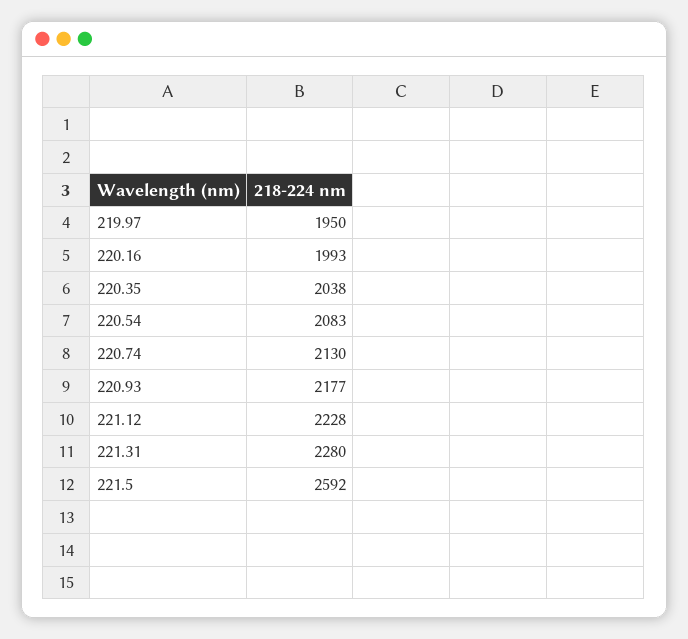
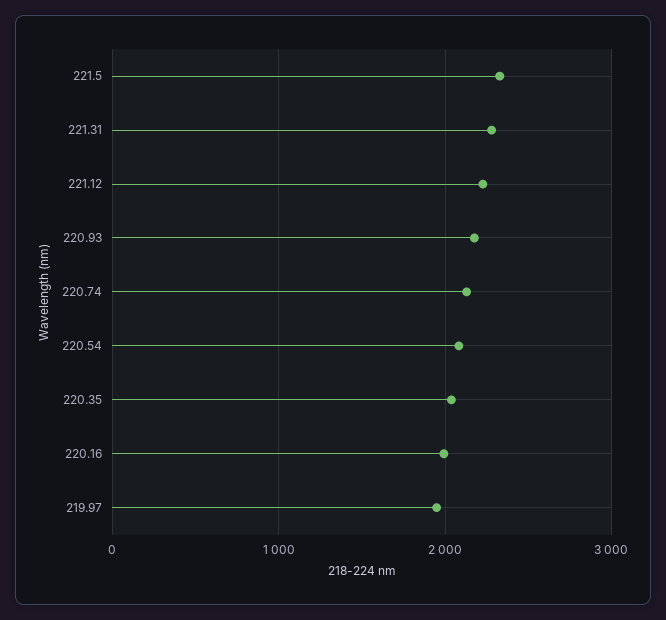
  {
    "219.97": 1950,
    "220.16": 1993,
    "220.35": 2038,
    "220.54": 2083,
    "220.74": 2130,
    "220.93": 2177,
    "221.12": 2228,
    "221.31": 2280,
-   "221.5": 2592
+   "221.5": 2300
  }

